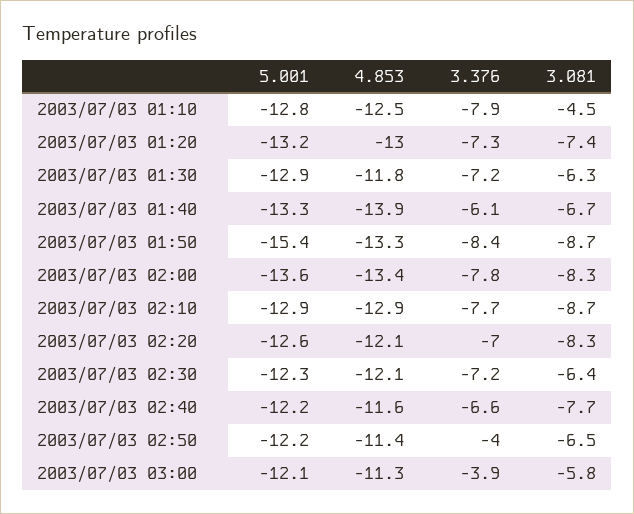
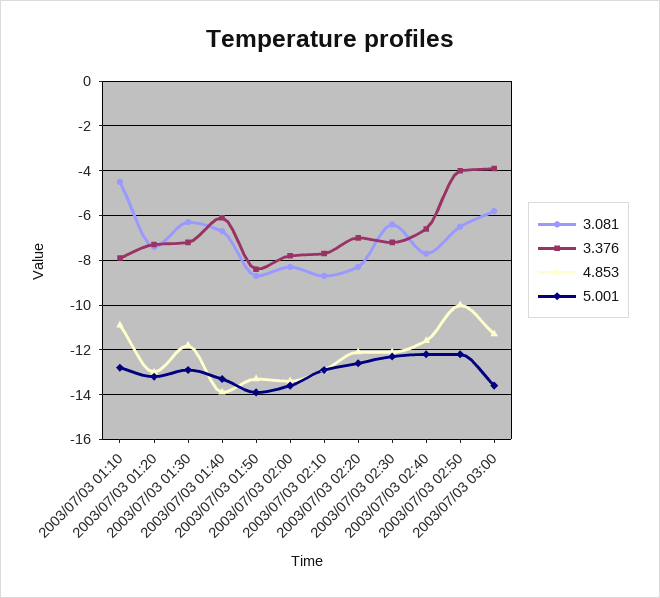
  {
    "5.001": {
      "2003/07/03 01:10": -12.8,
      "2003/07/03 01:20": -13.2,
      "2003/07/03 01:30": -12.9,
      "2003/07/03 01:40": -13.3,
-     "2003/07/03 01:50": -15.4,
+     "2003/07/03 01:50": -14,
      "2003/07/03 02:00": -13.6,
      "2003/07/03 02:10": -12.9,
      "2003/07/03 02:20": -12.6,
      "2003/07/03 02:30": -12.3,
      "2003/07/03 02:40": -12.2,
      "2003/07/03 02:50": -12.2,
-     "2003/07/03 03:00": -12.1
+     "2003/07/03 03:00": -13.5
    },
    "4.853": {
-     "2003/07/03 01:10": -12.5,
+     "2003/07/03 01:10": -11,
      "2003/07/03 01:20": -13,
      "2003/07/03 01:30": -11.8,
      "2003/07/03 01:40": -13.9,
      "2003/07/03 01:50": -13.3,
      "2003/07/03 02:00": -13.4,
      "2003/07/03 02:10": -12.9,
      "2003/07/03 02:20": -12.1,
      "2003/07/03 02:30": -12.1,
      "2003/07/03 02:40": -11.6,
-     "2003/07/03 02:50": -11.4,
+     "2003/07/03 02:50": -10,
      "2003/07/03 03:00": -11.3
    },
    "3.376": {
      "2003/07/03 01:10": -7.9,
      "2003/07/03 01:20": -7.3,
      "2003/07/03 01:30": -7.2,
      "2003/07/03 01:40": -6.1,
      "2003/07/03 01:50": -8.4,
      "2003/07/03 02:00": -7.8,
      "2003/07/03 02:10": -7.7,
      "2003/07/03 02:20": -7,
      "2003/07/03 02:30": -7.2,
      "2003/07/03 02:40": -6.6,
      "2003/07/03 02:50": -4,
      "2003/07/03 03:00": -3.9
    },
    "3.081": {
      "2003/07/03 01:10": -4.5,
      "2003/07/03 01:20": -7.4,
      "2003/07/03 01:30": -6.3,
      "2003/07/03 01:40": -6.7,
      "2003/07/03 01:50": -8.7,
      "2003/07/03 02:00": -8.3,
      "2003/07/03 02:10": -8.7,
      "2003/07/03 02:20": -8.3,
      "2003/07/03 02:30": -6.4,
      "2003/07/03 02:40": -7.7,
      "2003/07/03 02:50": -6.5,
      "2003/07/03 03:00": -5.8
    }
  }

